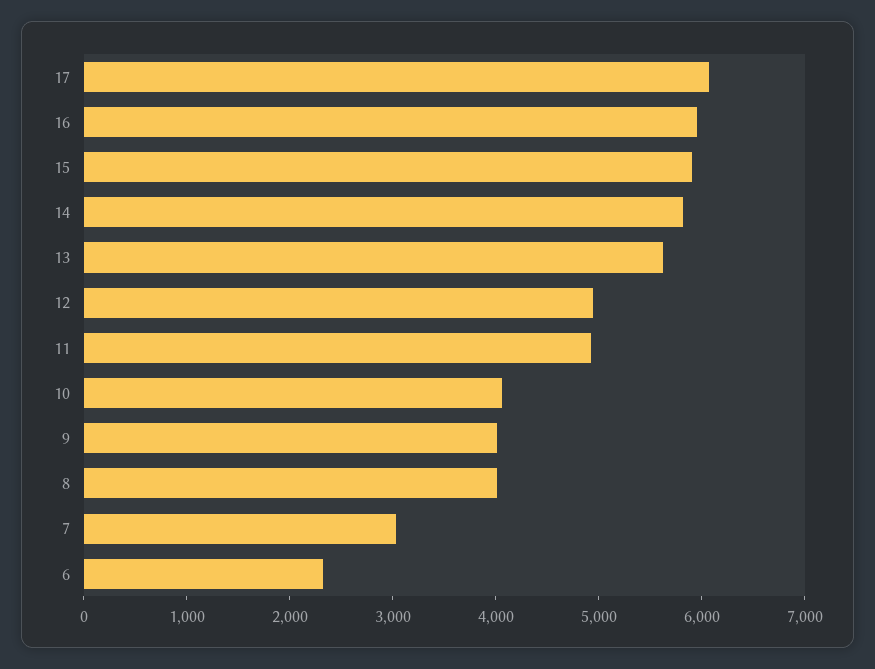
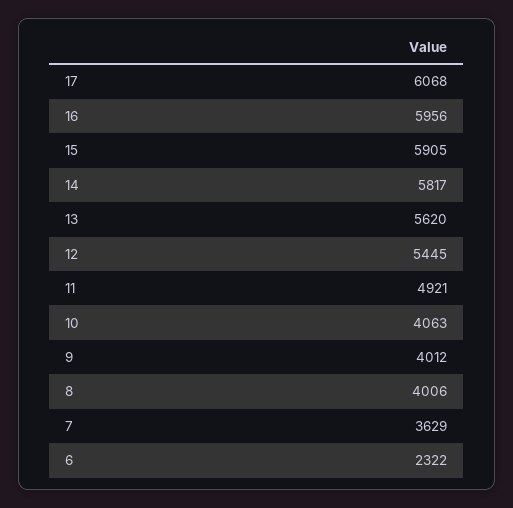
  {
    "17": 6068,
    "16": 5956,
    "15": 5905,
    "14": 5817,
    "13": 5620,
-   "12": 5000,
+   "12": 5445,
    "11": 4921,
    "10": 4063,
    "9": 4012,
    "8": 4006,
-   "7": 3000,
+   "7": 3629,
    "6": 2322
  }

